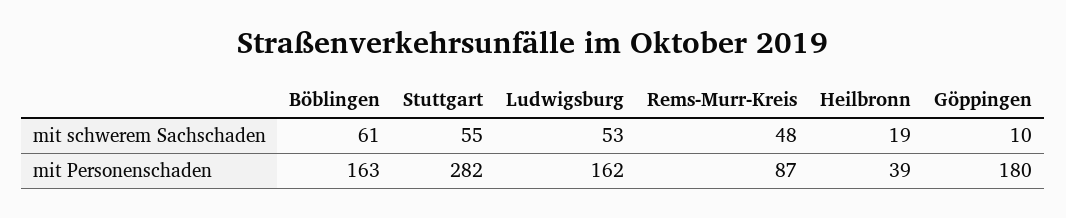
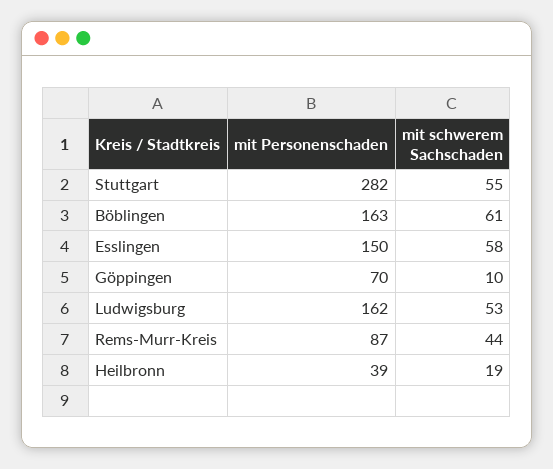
  {
    "Böblingen": {
      "mit schwerem Sachschaden": 61,
      "mit Personenschaden": 163
    },
    "Stuttgart": {
      "mit schwerem Sachschaden": 55,
      "mit Personenschaden": 282
    },
    "Ludwigsburg": {
      "mit schwerem Sachschaden": 53,
      "mit Personenschaden": 162
    },
    "Rems-Murr-Kreis": {
-     "mit schwerem Sachschaden": 48,
+     "mit schwerem Sachschaden": 44,
      "mit Personenschaden": 87
    },
    "Heilbronn": {
      "mit schwerem Sachschaden": 19,
      "mit Personenschaden": 39
    },
    "Göppingen": {
      "mit schwerem Sachschaden": 10,
-     "mit Personenschaden": 180
+     "mit Personenschaden": 70
-   }
+   },
+   "Esslingen": {
+     "mit Personenschaden": 150,
+     "mit schwerem Sachschaden": 58
+   }
  }

